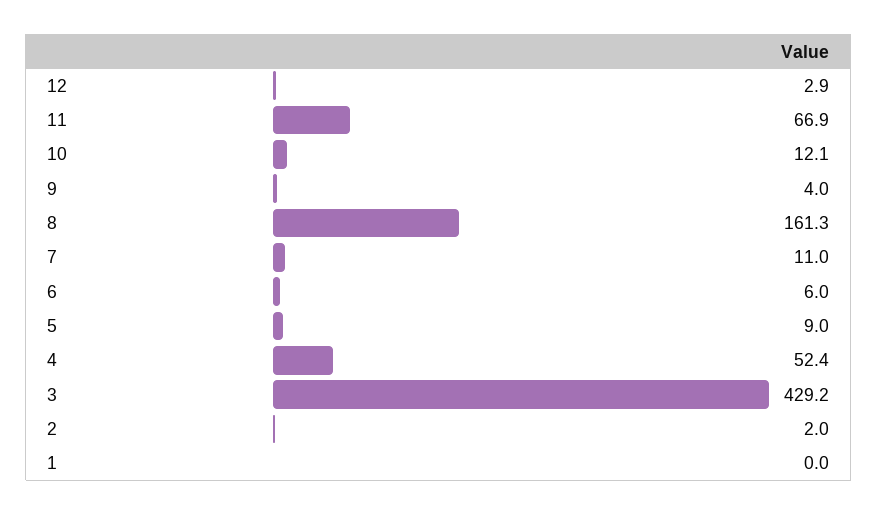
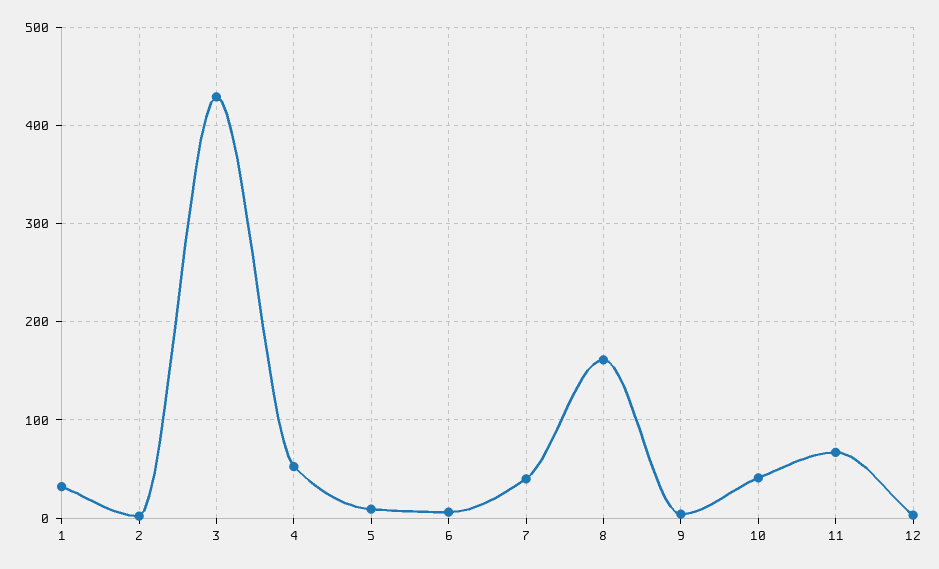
  {
    "12": 2.9,
    "11": 66.9,
-   "10": 12.1,
+   "10": 40,
    "9": 4,
    "8": 161.3,
-   "7": 11,
+   "7": 40,
    "6": 6,
    "5": 9,
    "4": 52.4,
    "3": 429.2,
    "2": 2,
-   "1": 0
+   "1": 30
  }

